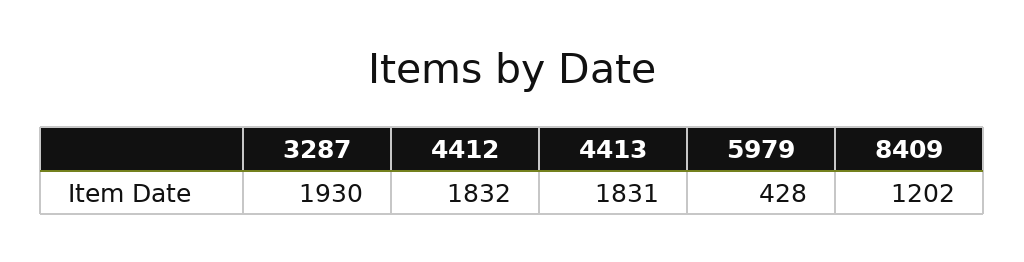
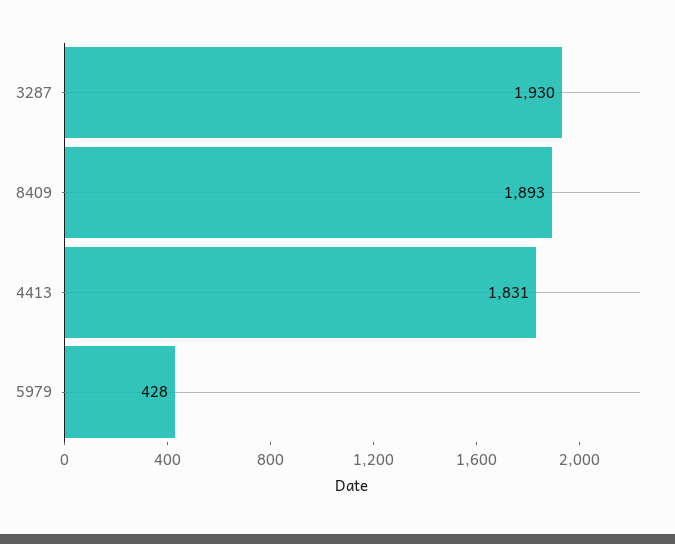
  {
    "3287": 1930,
-   "4412": 1832,
    "4413": 1831,
    "5979": 428,
-   "8409": 1202
+   "8409": 1893
  }

